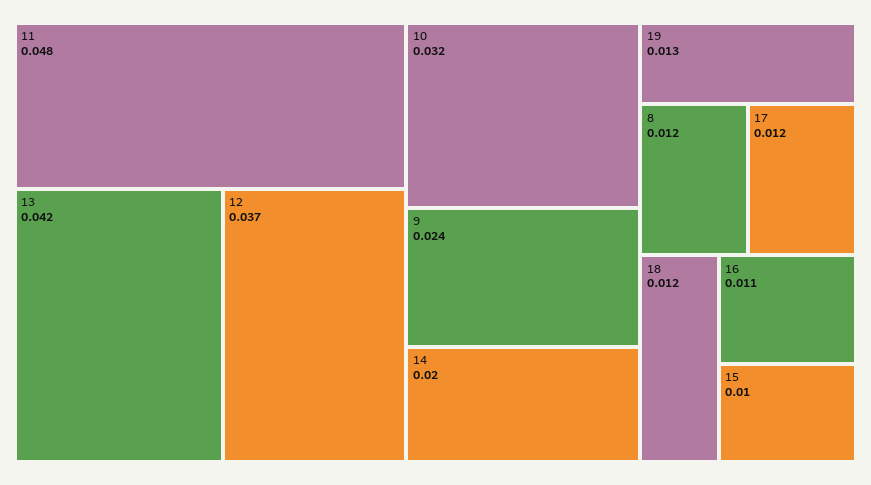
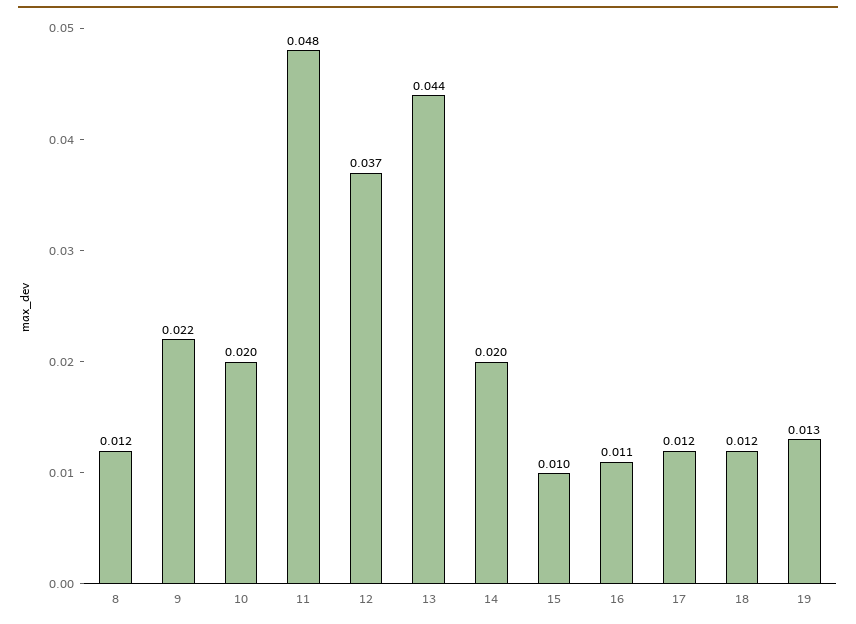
  {
    "11": 0.048,
-   "13": 0.042,
+   "13": 0.044,
    "12": 0.037,
-   "10": 0.032,
+   "10": 0.02,
-   "9": 0.024,
+   "9": 0.022,
    "14": 0.02,
    "19": 0.013,
    "8": 0.012,
    "17": 0.012,
    "18": 0.012,
    "16": 0.011,
    "15": 0.01
  }

